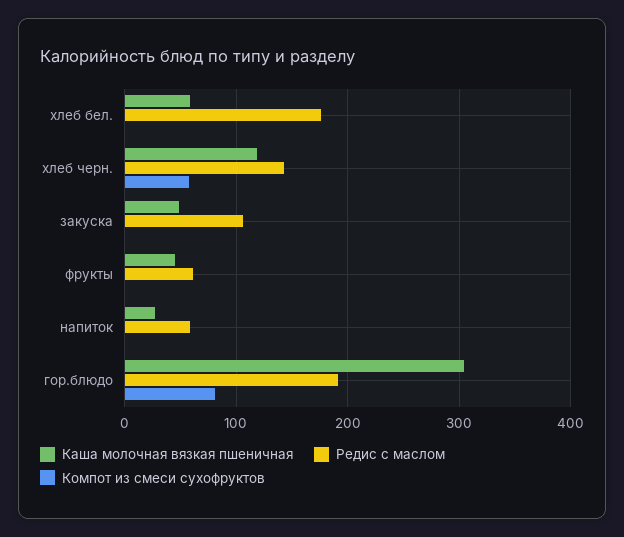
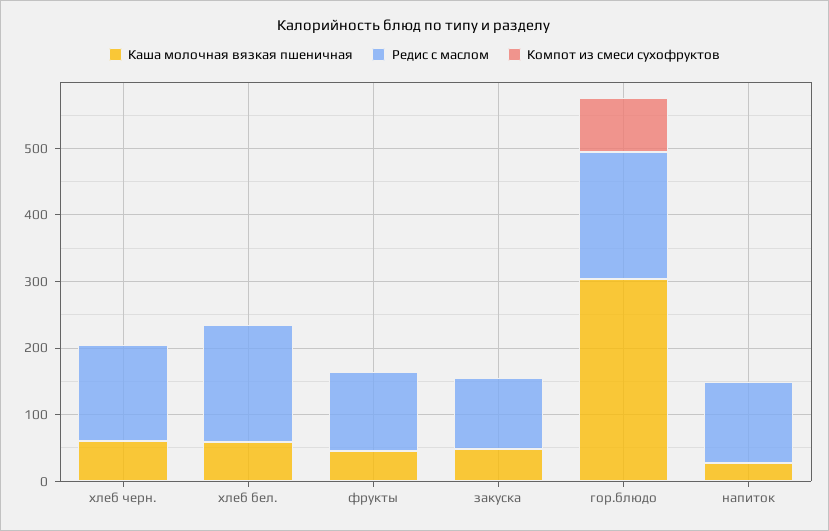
  {
    "Каша молочная вязкая пшеничная": {
      "хлеб бел.": 60,
-     "хлеб черн.": 120,
+     "хлеб черн.": 60,
      "закуска": 50,
      "фрукты": 50,
      "напиток": 30,
      "гор.блюдо": 300
    },
    "Редис с маслом": {
      "хлеб бел.": 180,
      "хлеб черн.": 140,
      "закуска": 110,
-     "фрукты": 60,
+     "фрукты": 120,
-     "напиток": 60,
+     "напиток": 120,
      "гор.блюдо": 190
    },
    "Компот из смеси сухофруктов": {
      "хлеб бел.": 0,
-     "хлеб черн.": 60,
+     "хлеб черн.": 0,
      "закуска": 0,
      "фрукты": 0,
      "напиток": 0,
      "гор.блюдо": 80
    }
  }

